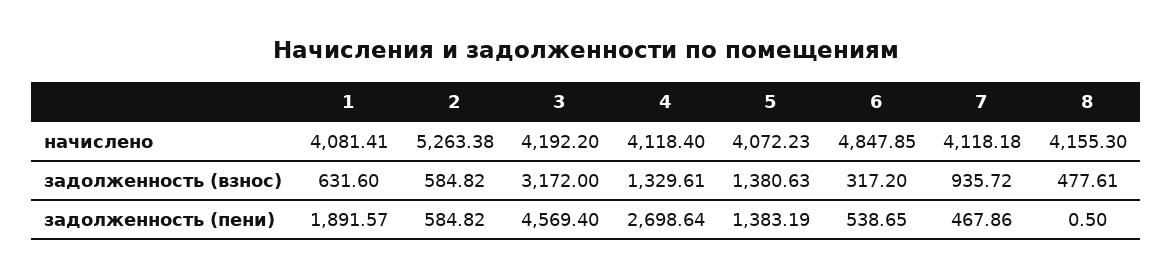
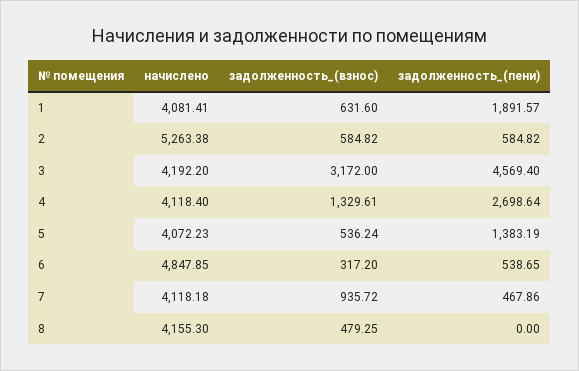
  {
    "1": {
      "начислено": 4081.41,
      "задолженность (взнос)": 631.6,
      "задолженность (пени)": 1891.57
    },
    "2": {
      "начислено": 5263.38,
      "задолженность (взнос)": 584.82,
      "задолженность (пени)": 584.82
    },
    "3": {
      "начислено": 4192.2,
      "задолженность (взнос)": 3172,
      "задолженность (пени)": 4569.4
    },
    "4": {
      "начислено": 4118.4,
      "задолженность (взнос)": 1329.61,
      "задолженность (пени)": 2698.64
    },
    "5": {
      "начислено": 4072.23,
-     "задолженность (взнос)": 1380.63,
+     "задолженность (взнос)": 536.24,
      "задолженность (пени)": 1383.19
    },
    "6": {
      "начислено": 4847.85,
      "задолженность (взнос)": 317.2,
      "задолженность (пени)": 538.65
    },
    "7": {
      "начислено": 4118.18,
      "задолженность (взнос)": 935.72,
      "задолженность (пени)": 467.86
    },
    "8": {
      "начислено": 4155.3,
-     "задолженность (взнос)": 477.61,
+     "задолженность (взнос)": 479.25,
-     "задолженность (пени)": 0.5
+     "задолженность (пени)": 0
    }
  }

